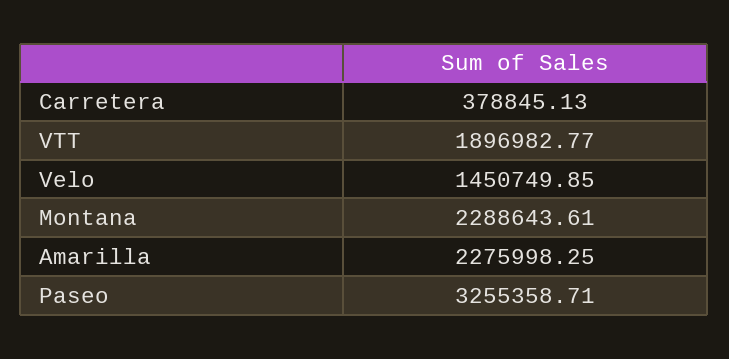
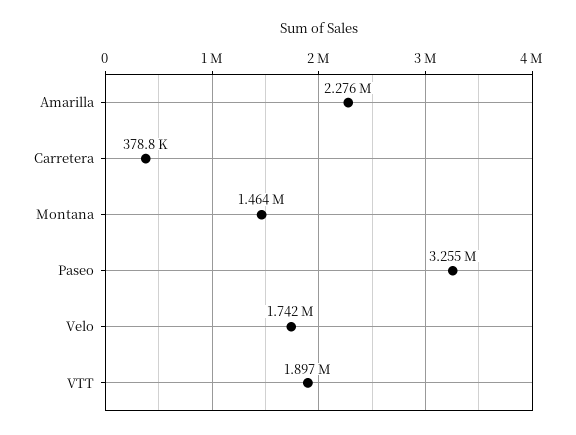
  {
    "Carretera": 378845.13,
    "VTT": 1896982.77,
-   "Velo": 1450749.85,
+   "Velo": 1742000,
-   "Montana": 2288643.61,
+   "Montana": 1464000,
    "Amarilla": 2275998.25,
    "Paseo": 3255358.71
  }

